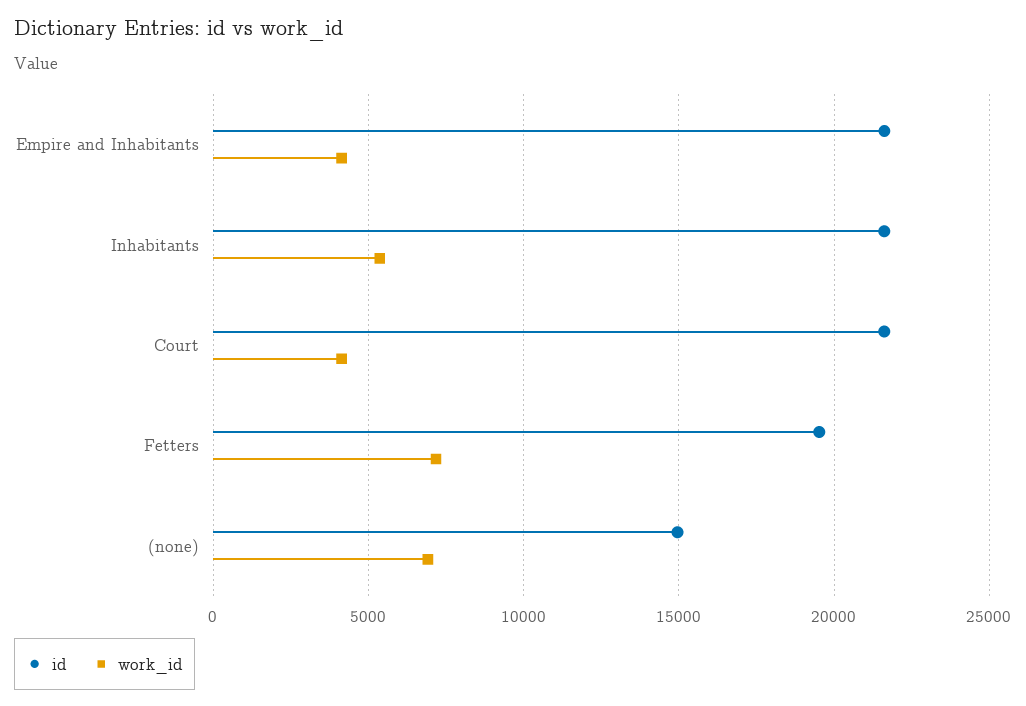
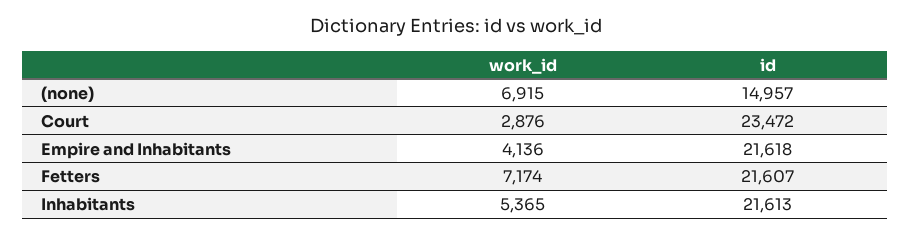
  {
    "id": {
      "Empire and Inhabitants": 21618,
      "Inhabitants": 21613,
-     "Court": 21500,
+     "Court": 23472,
-     "Fetters": 19500,
+     "Fetters": 21607,
      "(none)": 14957
    },
    "work_id": {
      "Empire and Inhabitants": 4136,
      "Inhabitants": 5365,
-     "Court": 4000,
+     "Court": 2876,
      "Fetters": 7174,
      "(none)": 6915
    }
  }

